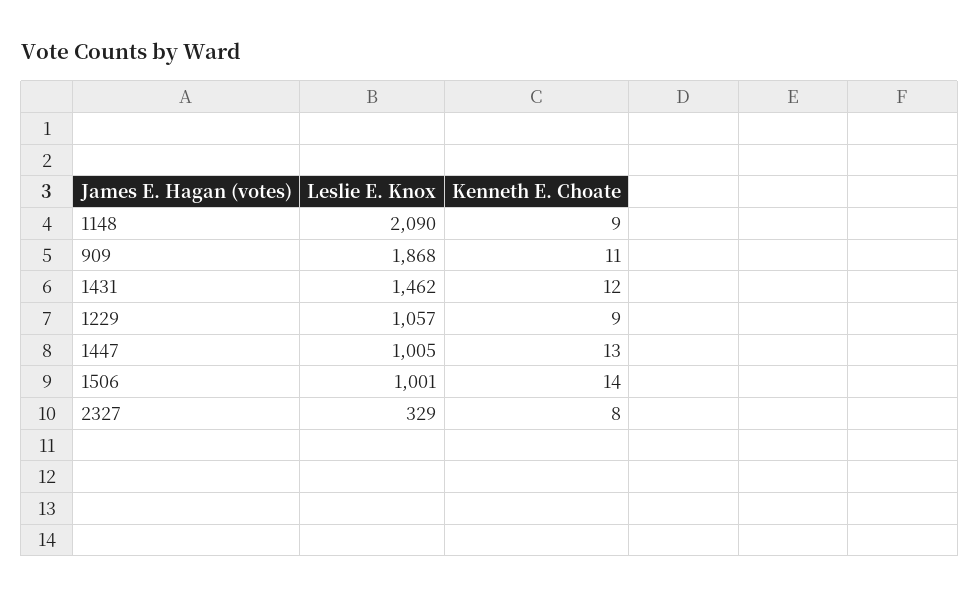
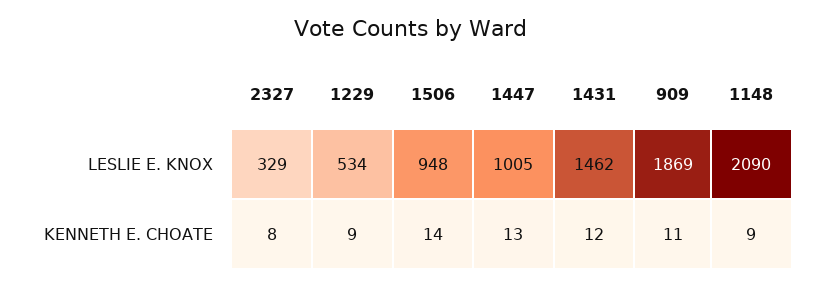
  {
    "Leslie E. Knox": {
      "1148": 2090,
-     "909": 1868,
+     "909": 1869,
      "1431": 1462,
-     "1229": 1057,
+     "1229": 534,
      "1447": 1005,
-     "1506": 1001,
+     "1506": 948,
      "2327": 329
    },
    "Kenneth E. Choate": {
      "1148": 9,
      "909": 11,
      "1431": 12,
      "1229": 9,
      "1447": 13,
      "1506": 14,
      "2327": 8
    }
  }

